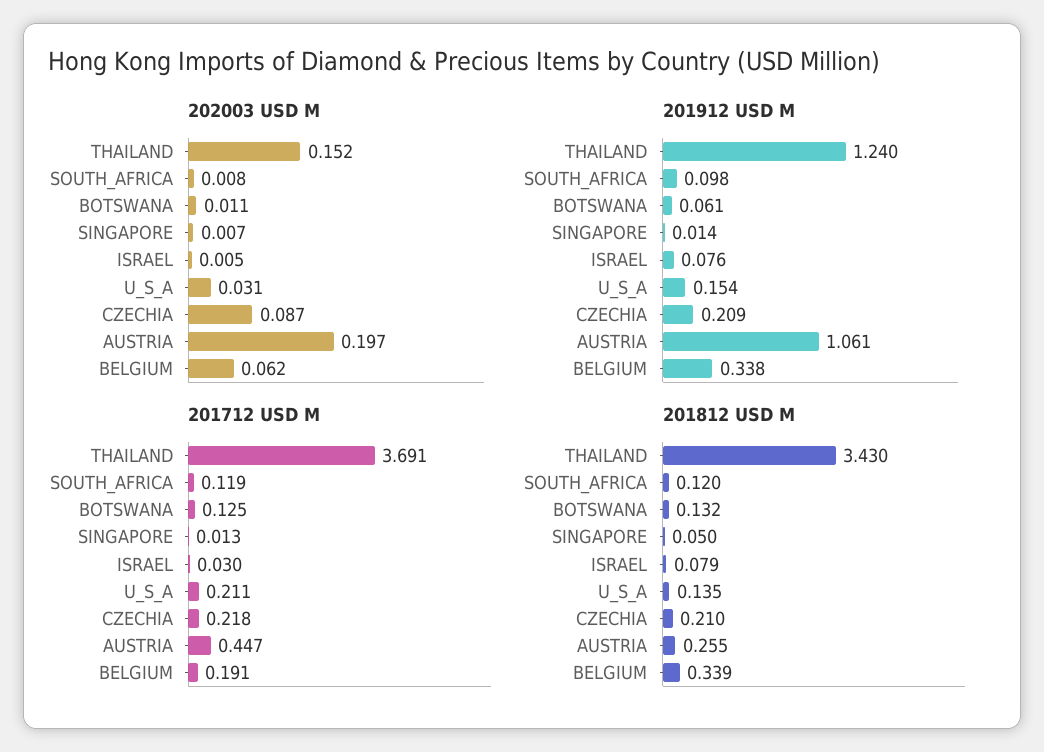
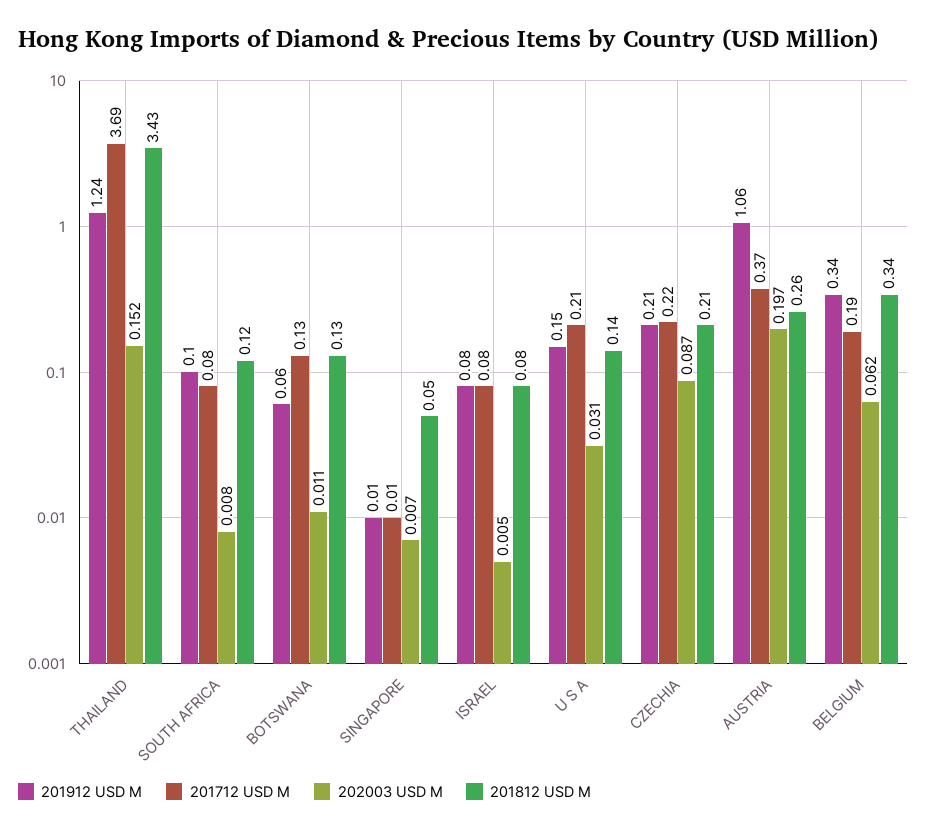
  {
    "202003 USD M": {
      "THAILAND": 0.152,
      "SOUTH_AFRICA": 0.008,
      "BOTSWANA": 0.011,
      "SINGAPORE": 0.007,
      "ISRAEL": 0.005,
      "U_S_A": 0.031,
      "CZECHIA": 0.087,
      "AUSTRIA": 0.197,
      "BELGIUM": 0.062
    },
    "201912 USD M": {
      "THAILAND": 1.24,
      "SOUTH_AFRICA": 0.098,
      "BOTSWANA": 0.061,
      "SINGAPORE": 0.014,
      "ISRAEL": 0.076,
      "U_S_A": 0.154,
      "CZECHIA": 0.209,
      "AUSTRIA": 1.061,
      "BELGIUM": 0.338
    },
    "201712 USD M": {
      "THAILAND": 3.691,
-     "SOUTH_AFRICA": 0.119,
+     "SOUTH_AFRICA": 0.08,
      "BOTSWANA": 0.125,
      "SINGAPORE": 0.013,
-     "ISRAEL": 0.03,
+     "ISRAEL": 0.08,
      "U_S_A": 0.211,
      "CZECHIA": 0.218,
-     "AUSTRIA": 0.447,
+     "AUSTRIA": 0.37,
      "BELGIUM": 0.191
    },
    "201812 USD M": {
      "THAILAND": 3.43,
      "SOUTH_AFRICA": 0.12,
      "BOTSWANA": 0.132,
      "SINGAPORE": 0.05,
      "ISRAEL": 0.079,
      "U_S_A": 0.135,
      "CZECHIA": 0.21,
      "AUSTRIA": 0.255,
      "BELGIUM": 0.339
    }
  }

